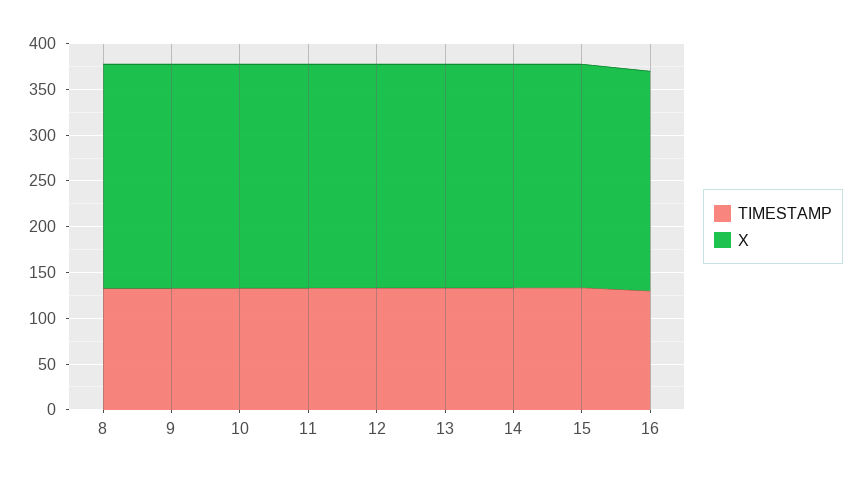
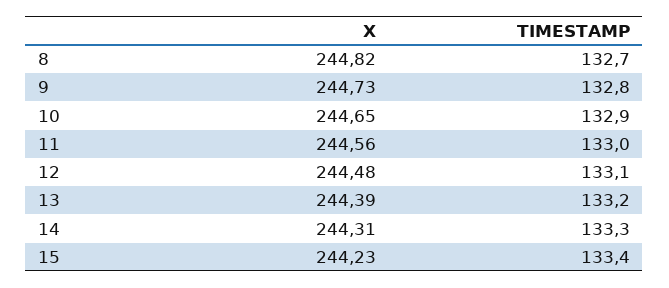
  {
    "TIMESTAMP": {
      "8": 132.7,
      "9": 132.8,
      "10": 132.9,
      "11": 133,
      "12": 133.1,
      "13": 133.2,
      "14": 133.3,
-     "15": 133.4,
+     "15": 133.4
-     "16": 130
    },
    "X": {
      "8": 244.82,
      "9": 244.73,
      "10": 244.65,
      "11": 244.56,
      "12": 244.48,
      "13": 244.39,
      "14": 244.31,
-     "15": 244.23,
+     "15": 244.23
-     "16": 240
    }
  }

